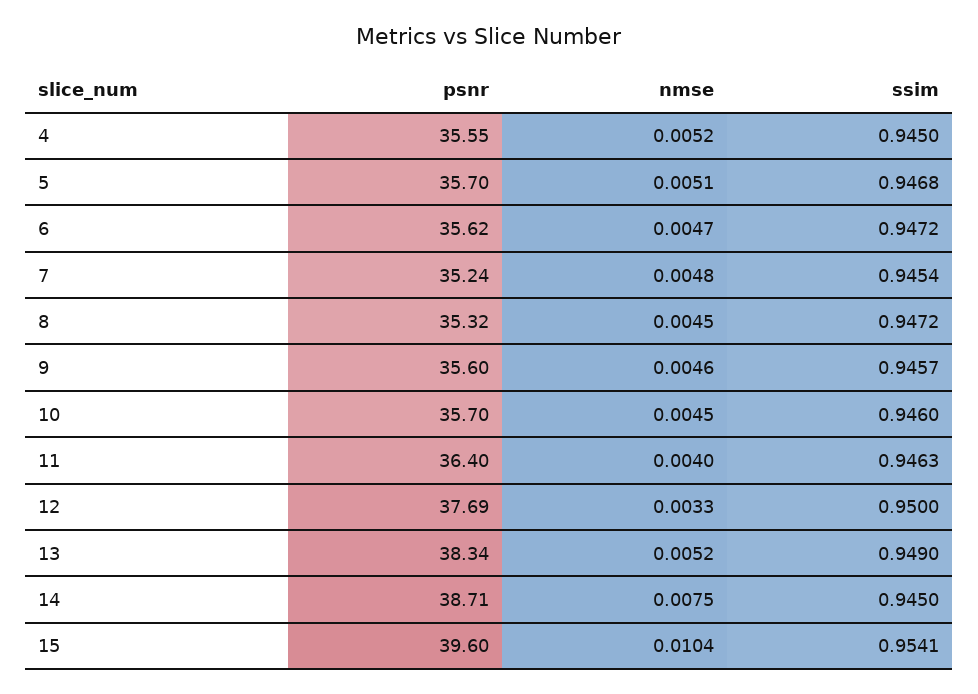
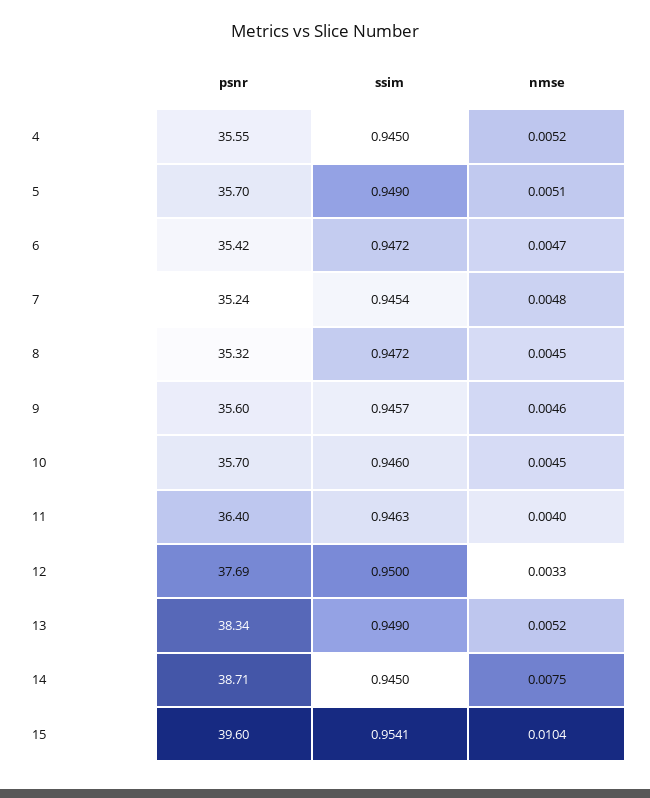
  {
    "psnr": {
      "4": 35.55,
      "5": 35.7,
-     "6": 35.62,
+     "6": 35.42,
      "7": 35.24,
      "8": 35.32,
      "9": 35.6,
      "10": 35.7,
      "11": 36.4,
      "12": 37.69,
      "13": 38.34,
      "14": 38.71,
      "15": 39.6
    },
    "nmse": {
      "4": 0.0052,
      "5": 0.0051,
      "6": 0.0047,
      "7": 0.0048,
      "8": 0.0045,
      "9": 0.0046,
      "10": 0.0045,
      "11": 0.004,
      "12": 0.0033,
      "13": 0.0052,
      "14": 0.0075,
      "15": 0.0104
    },
    "ssim": {
      "4": 0.945,
-     "5": 0.9468,
+     "5": 0.949,
      "6": 0.9472,
      "7": 0.9454,
      "8": 0.9472,
      "9": 0.9457,
      "10": 0.946,
      "11": 0.9463,
      "12": 0.95,
      "13": 0.949,
      "14": 0.945,
      "15": 0.9541
    }
  }

